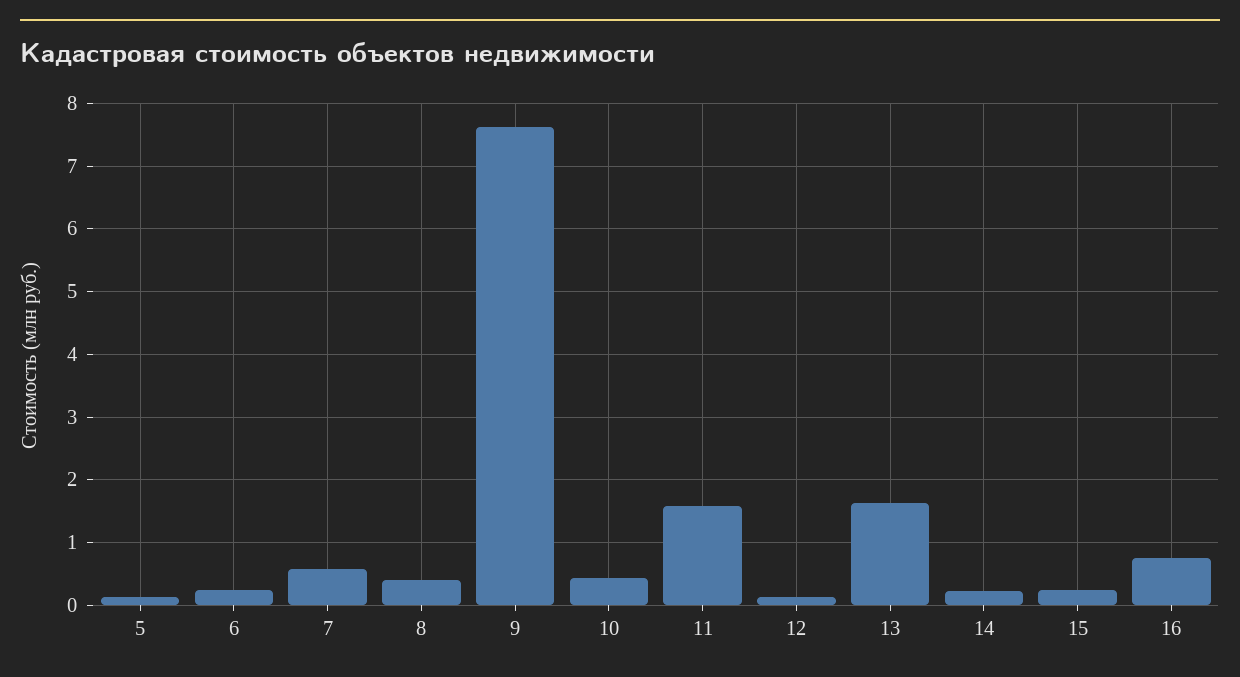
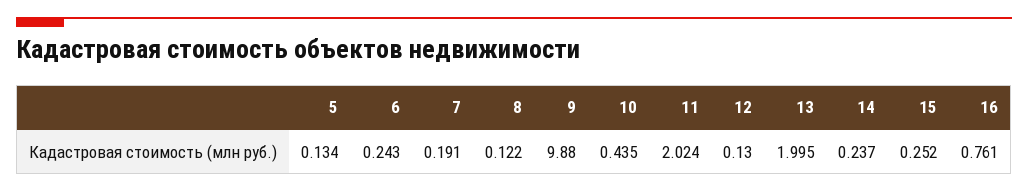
  {
    "5": 0.134,
    "6": 0.243,
-   "7": 0.6,
+   "7": 0.191,
-   "8": 0.4,
+   "8": 0.122,
-   "9": 7.6,
+   "9": 9.88,
    "10": 0.435,
-   "11": 1.6,
+   "11": 2.024,
    "12": 0.13,
-   "13": 1.6,
+   "13": 1.995,
    "14": 0.237,
    "15": 0.252,
    "16": 0.761
  }

